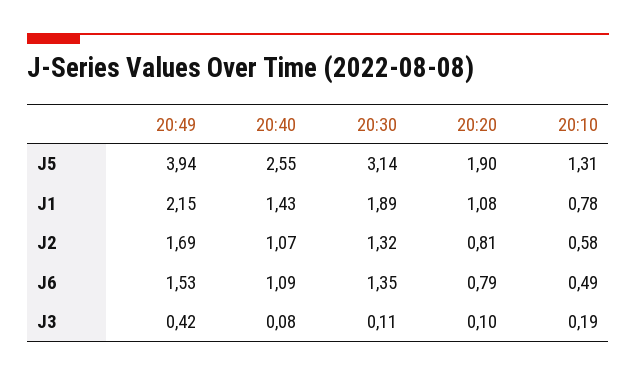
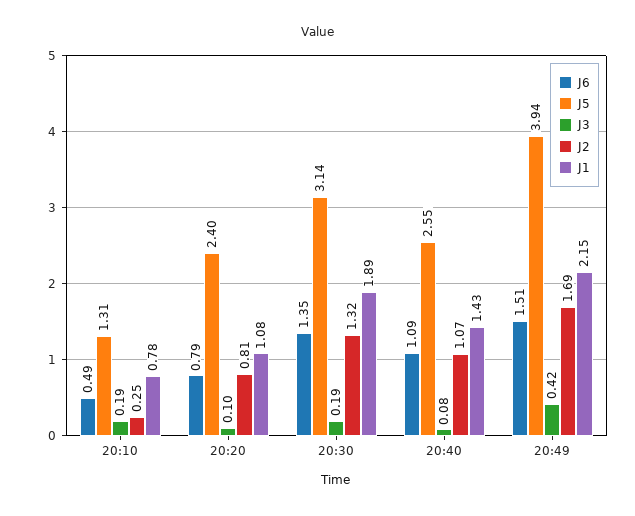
  {
    "J5": {
      "20:49": 3.94,
      "20:40": 2.55,
      "20:30": 3.14,
-     "20:20": 1.9,
+     "20:20": 2.4,
      "20:10": 1.31
    },
    "J1": {
      "20:49": 2.15,
      "20:40": 1.43,
      "20:30": 1.89,
      "20:20": 1.08,
      "20:10": 0.78
    },
    "J2": {
      "20:49": 1.69,
      "20:40": 1.07,
      "20:30": 1.32,
      "20:20": 0.81,
-     "20:10": 0.58
+     "20:10": 0.25
    },
    "J6": {
-     "20:49": 1.53,
+     "20:49": 1.51,
      "20:40": 1.09,
      "20:30": 1.35,
      "20:20": 0.79,
      "20:10": 0.49
    },
    "J3": {
      "20:49": 0.42,
      "20:40": 0.08,
-     "20:30": 0.11,
+     "20:30": 0.19,
      "20:20": 0.1,
      "20:10": 0.19
    }
  }

